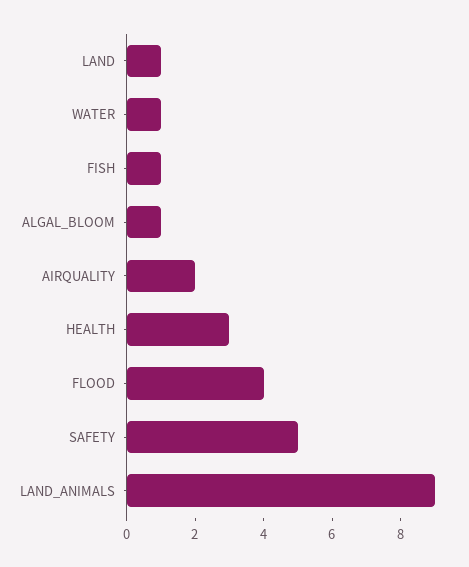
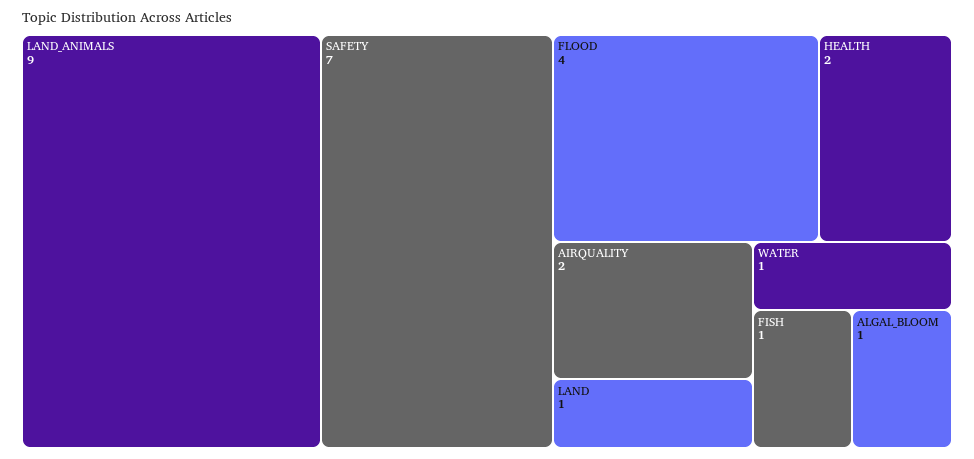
  {
    "LAND": 1,
    "WATER": 1,
    "FISH": 1,
    "ALGAL_BLOOM": 1,
    "AIRQUALITY": 2,
-   "HEALTH": 3,
+   "HEALTH": 2,
    "FLOOD": 4,
-   "SAFETY": 5,
+   "SAFETY": 7,
    "LAND_ANIMALS": 9
  }

